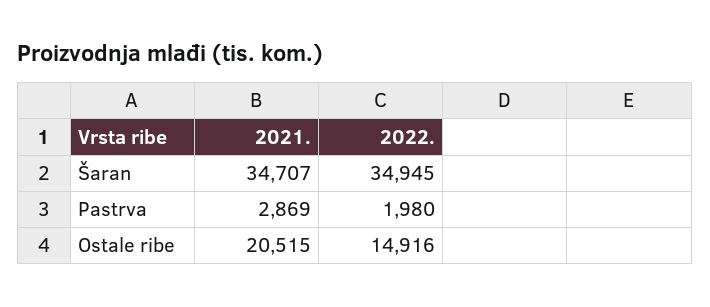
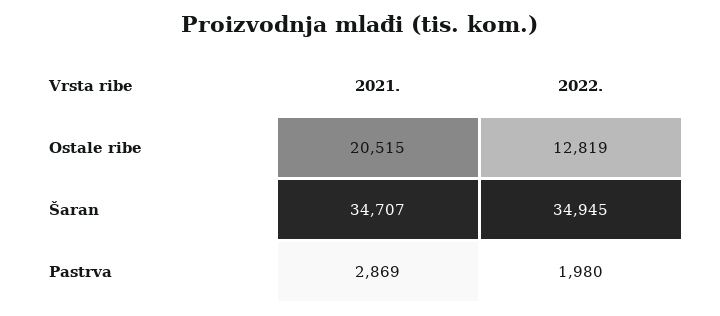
  {
    "2021.": {
      "Šaran": 34707,
      "Pastrva": 2869,
      "Ostale ribe": 20515
    },
    "2022.": {
      "Šaran": 34945,
      "Pastrva": 1980,
-     "Ostale ribe": 14916
+     "Ostale ribe": 12819
    }
  }

